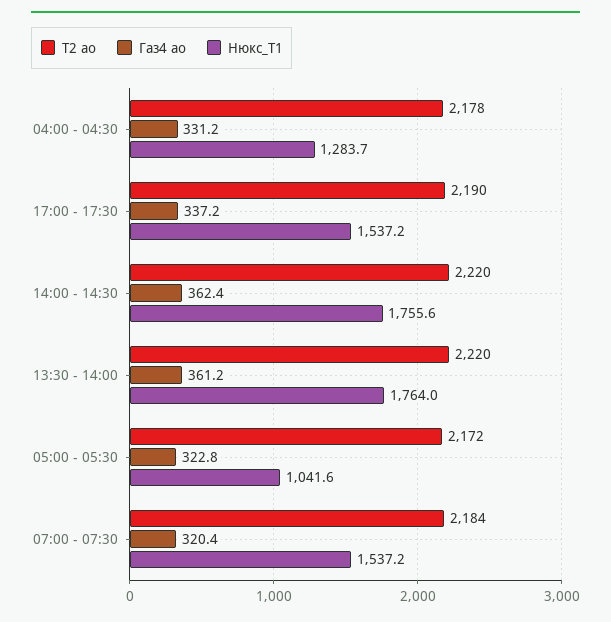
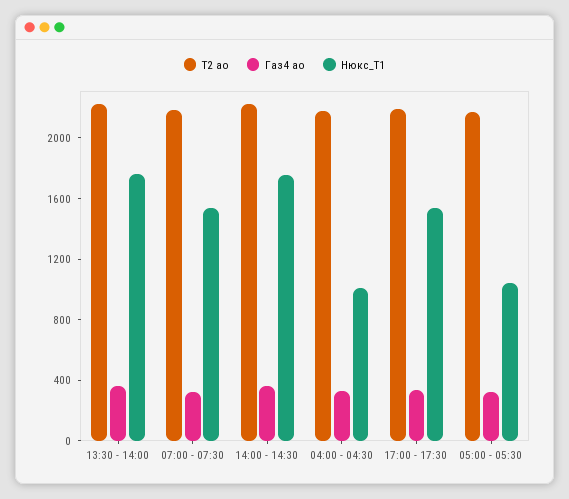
  {
    "T2 ао": {
      "04:00 - 04:30": 2178,
      "17:00 - 17:30": 2190,
      "14:00 - 14:30": 2220,
      "13:30 - 14:00": 2220,
      "05:00 - 05:30": 2172,
      "07:00 - 07:30": 2184
    },
    "Газ4 ао": {
      "04:00 - 04:30": 331.2,
      "17:00 - 17:30": 337.2,
      "14:00 - 14:30": 362.4,
      "13:30 - 14:00": 361.2,
      "05:00 - 05:30": 322.8,
      "07:00 - 07:30": 320.4
    },
    "Нюкс_T1": {
-     "04:00 - 04:30": 1283.7,
+     "04:00 - 04:30": 1000,
      "17:00 - 17:30": 1537.2,
      "14:00 - 14:30": 1755.6,
      "13:30 - 14:00": 1764,
      "05:00 - 05:30": 1041.6,
      "07:00 - 07:30": 1537.2
    }
  }

